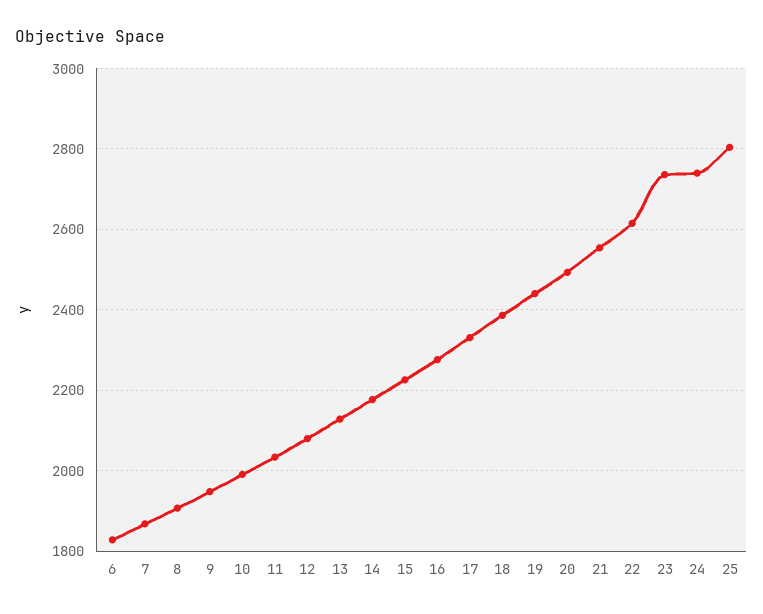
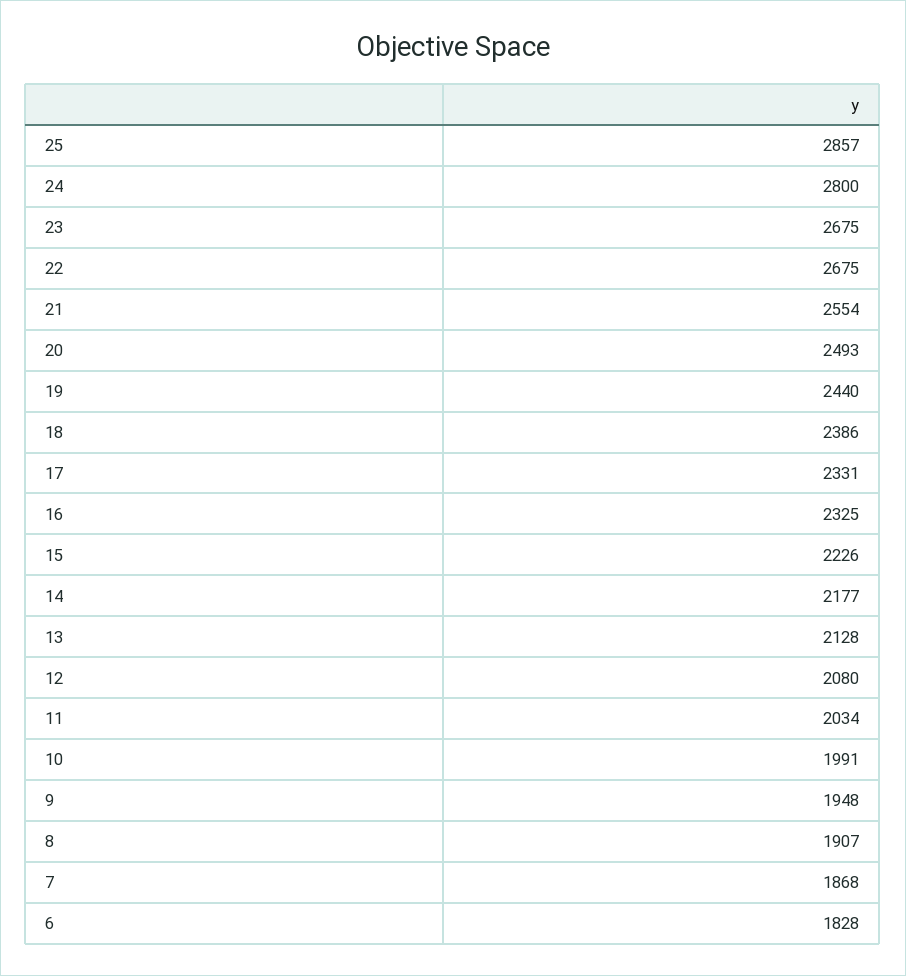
  {
    "6": 1828,
    "7": 1868,
    "8": 1907,
    "9": 1948,
    "10": 1991,
    "11": 2034,
    "12": 2080,
    "13": 2128,
    "14": 2177,
    "15": 2226,
-   "16": 2280,
+   "16": 2325,
    "17": 2331,
    "18": 2386,
    "19": 2440,
    "20": 2493,
    "21": 2554,
-   "22": 2620,
+   "22": 2675,
-   "23": 2740,
+   "23": 2675,
-   "24": 2740,
+   "24": 2800,
-   "25": 2800
+   "25": 2857
  }

